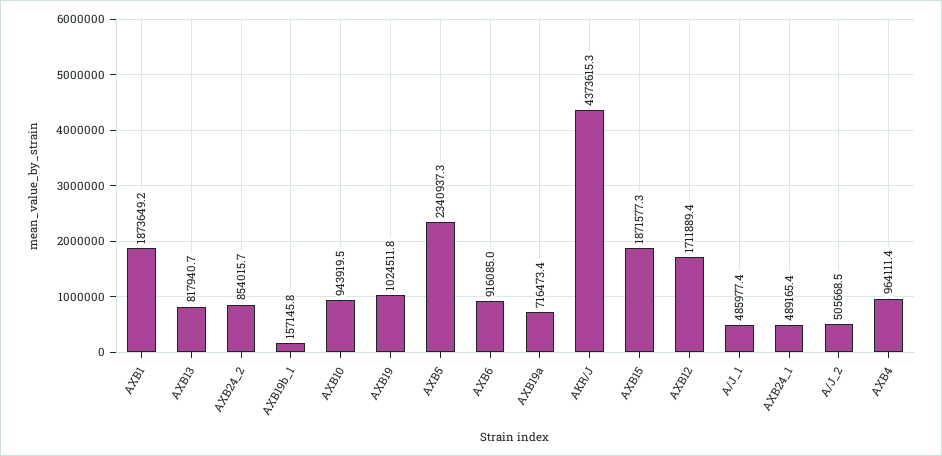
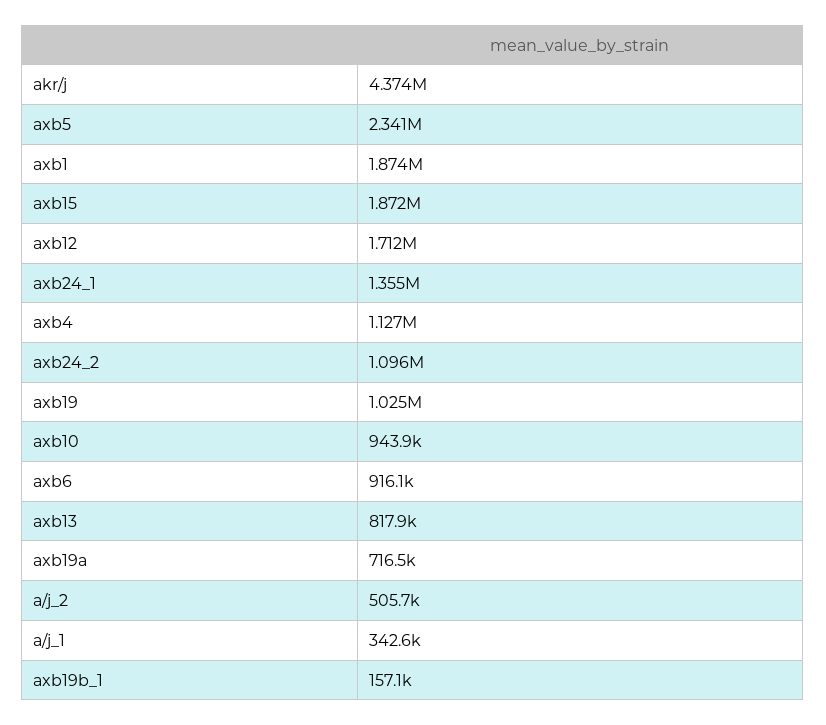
  {
    "AXB1": 1873649.2,
    "AXB13": 817940.7,
-   "AXB24_2": 854015.7,
+   "AXB24_2": 1096000,
    "AXB19b_1": 157145.8,
    "AXB10": 943919.5,
    "AXB19": 1024511.8,
    "AXB5": 2340937.3,
    "AXB6": 916085,
    "AXB19a": 716473.4,
    "AKR/J": 4373615.3,
    "AXB15": 1871577.3,
    "AXB12": 1711889.4,
-   "A/J_1": 485977.4,
+   "A/J_1": 342600,
-   "AXB24_1": 489165.4,
+   "AXB24_1": 1355000,
    "A/J_2": 505668.5,
-   "AXB4": 964111.4
+   "AXB4": 1127000
  }

